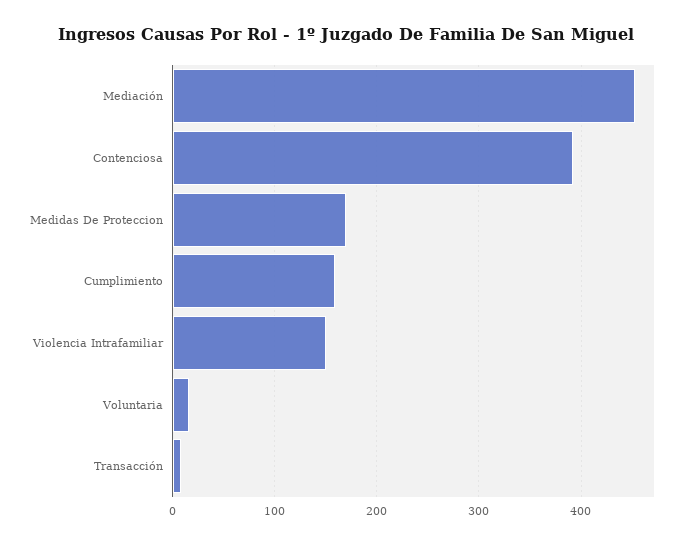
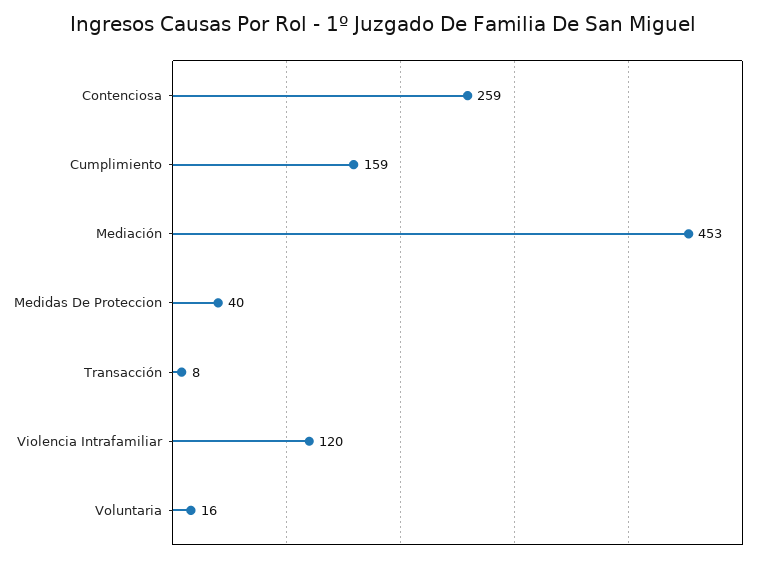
  {
    "Mediación": 453,
-   "Contenciosa": 390,
+   "Contenciosa": 259,
-   "Medidas De Proteccion": 170,
+   "Medidas De Proteccion": 40,
    "Cumplimiento": 159,
-   "Violencia Intrafamiliar": 150,
+   "Violencia Intrafamiliar": 120,
    "Voluntaria": 16,
    "Transacción": 8
  }

